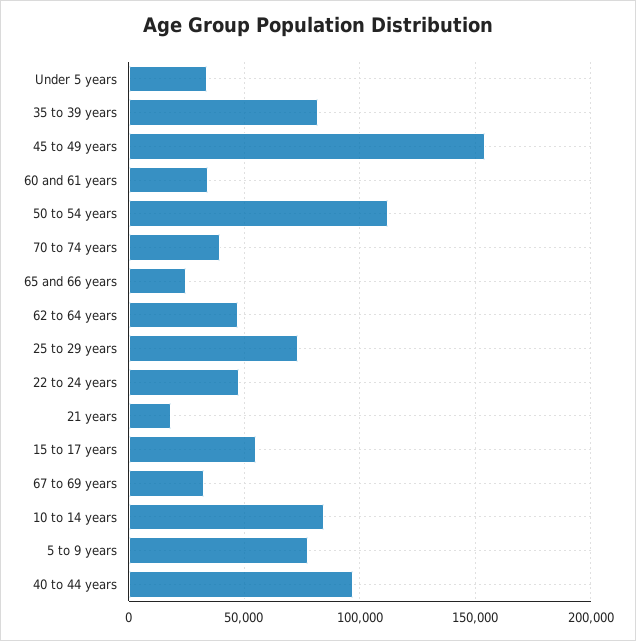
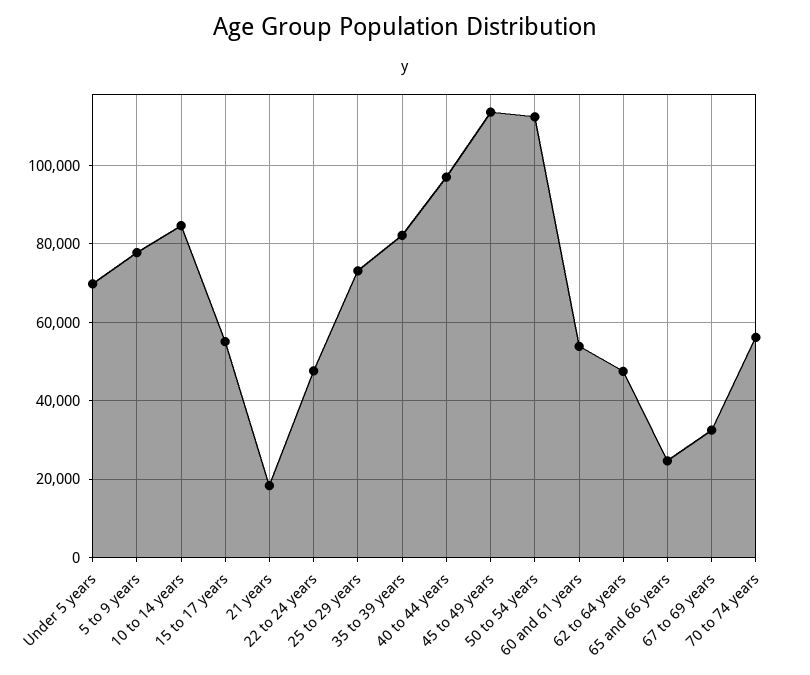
  {
-   "Under 5 years": 35000,
+   "Under 5 years": 70000,
    "35 to 39 years": 82000,
-   "45 to 49 years": 155000,
+   "45 to 49 years": 114000,
-   "60 and 61 years": 35000,
+   "60 and 61 years": 54000,
    "50 to 54 years": 112000,
-   "70 to 74 years": 40000,
+   "70 to 74 years": 56000,
    "65 and 66 years": 24000,
    "62 to 64 years": 48000,
    "25 to 29 years": 74000,
    "22 to 24 years": 48000,
    "21 years": 18000,
    "15 to 17 years": 56000,
    "67 to 69 years": 32000,
    "10 to 14 years": 84000,
    "5 to 9 years": 78000,
    "40 to 44 years": 98000
  }

